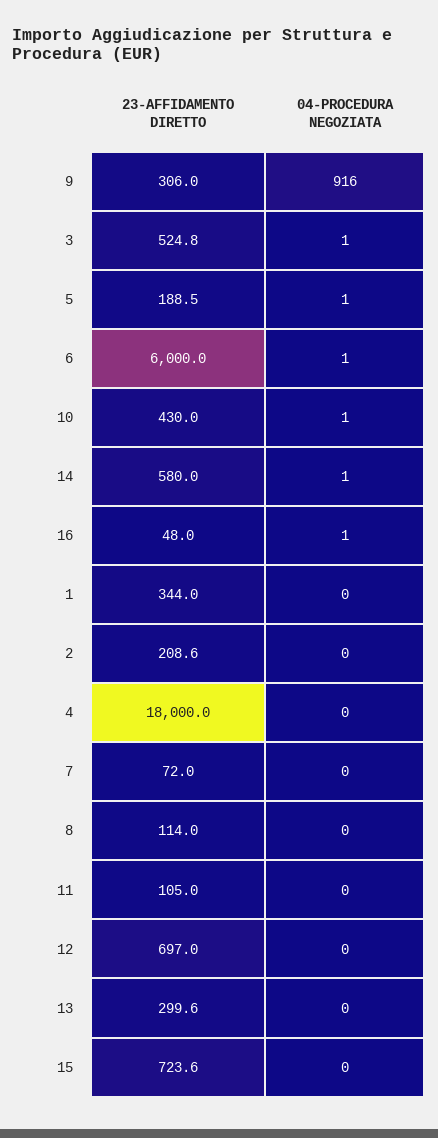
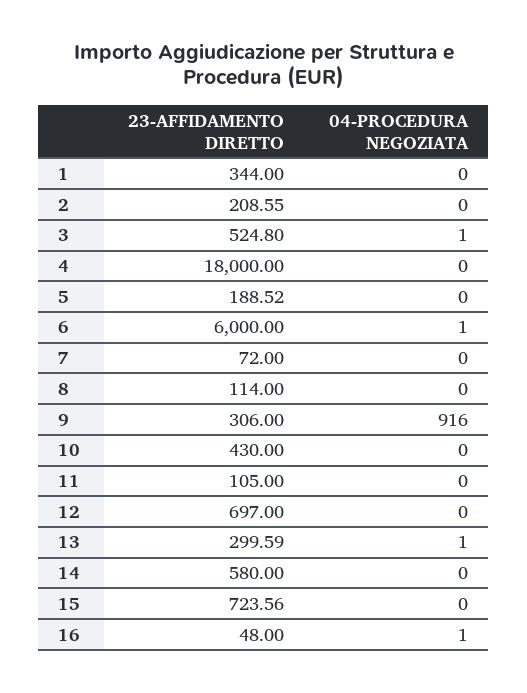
  {
    "23-AFFIDAMENTO DIRETTO": {
      "9": 306,
      "3": 524.8,
      "5": 188.52,
      "6": 6000,
      "10": 430,
      "14": 580,
      "16": 48,
      "1": 344,
      "2": 208.55,
      "4": 18000,
      "7": 72,
      "8": 114,
      "11": 105,
      "12": 697,
      "13": 299.59,
      "15": 723.56
    },
    "04-PROCEDURA NEGOZIATA": {
      "9": 916,
      "3": 1,
-     "5": 1,
+     "5": 0,
      "6": 1,
-     "10": 1,
+     "10": 0,
-     "14": 1,
+     "14": 0,
      "16": 1,
      "1": 0,
      "2": 0,
      "4": 0,
      "7": 0,
      "8": 0,
      "11": 0,
      "12": 0,
-     "13": 0,
+     "13": 1,
      "15": 0
    }
  }

